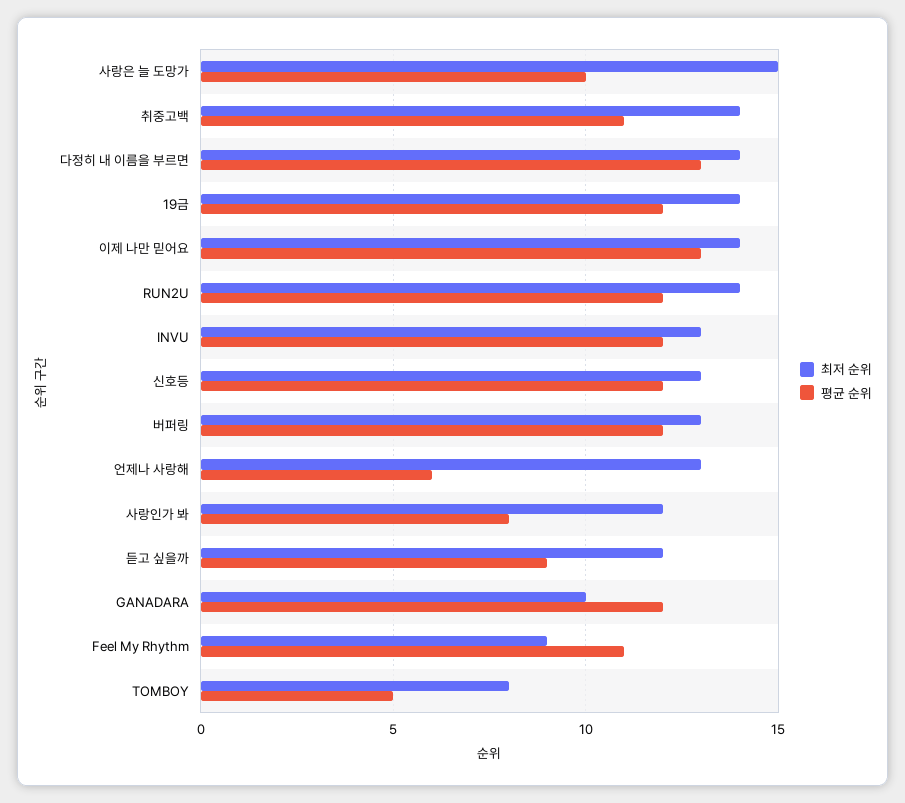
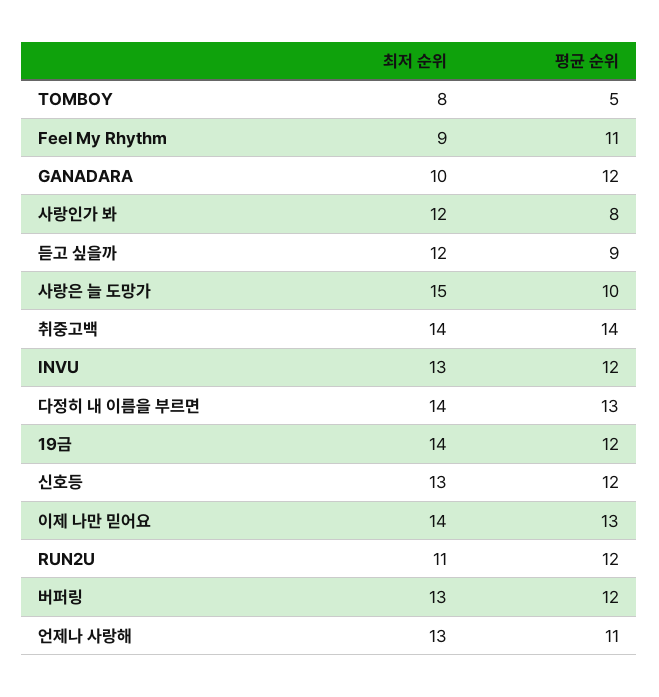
  {
    "최저 순위": {
      "사랑은 늘 도망가": 15,
      "취중고백": 14,
      "다정히 내 이름을 부르면": 14,
      "19금": 14,
      "이제 나만 믿어요": 14,
-     "RUN2U": 14,
+     "RUN2U": 11,
      "INVU": 13,
      "신호등": 13,
      "버퍼링": 13,
      "언제나 사랑해": 13,
      "사랑인가 봐": 12,
      "듣고 싶을까": 12,
      "GANADARA": 10,
      "Feel My Rhythm": 9,
      "TOMBOY": 8
    },
    "평균 순위": {
      "사랑은 늘 도망가": 10,
-     "취중고백": 11,
+     "취중고백": 14,
      "다정히 내 이름을 부르면": 13,
      "19금": 12,
      "이제 나만 믿어요": 13,
      "RUN2U": 12,
      "INVU": 12,
      "신호등": 12,
      "버퍼링": 12,
-     "언제나 사랑해": 6,
+     "언제나 사랑해": 11,
      "사랑인가 봐": 8,
      "듣고 싶을까": 9,
      "GANADARA": 12,
      "Feel My Rhythm": 11,
      "TOMBOY": 5
    }
  }

